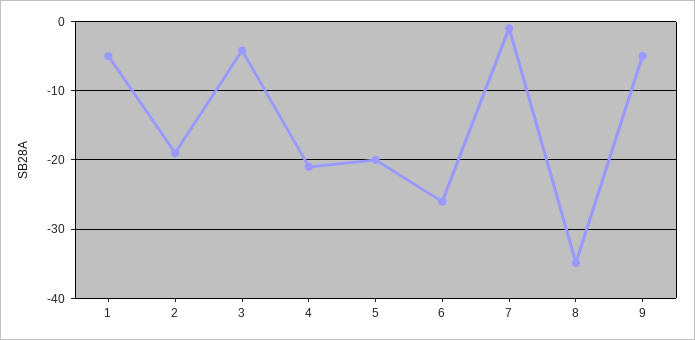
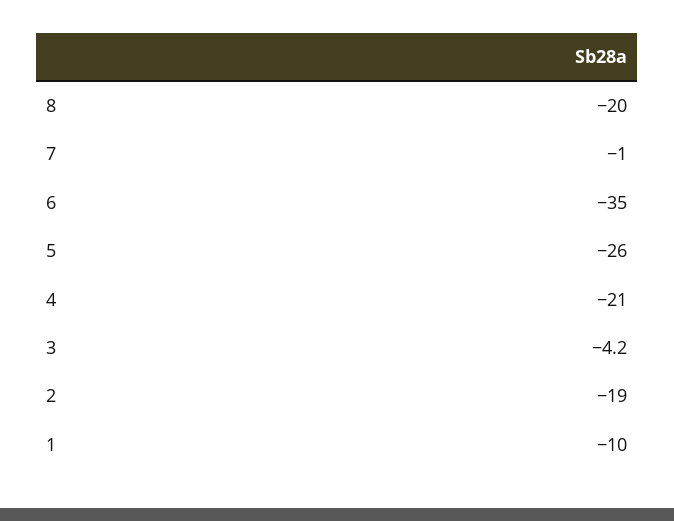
  {
-   "1": -5,
+   "1": -10,
    "2": -19,
    "3": -4.2,
    "4": -21,
-   "5": -20,
+   "5": -26,
-   "6": -26,
+   "6": -35,
    "7": -1,
-   "8": -35,
+   "8": -20
-   "9": -5
  }

